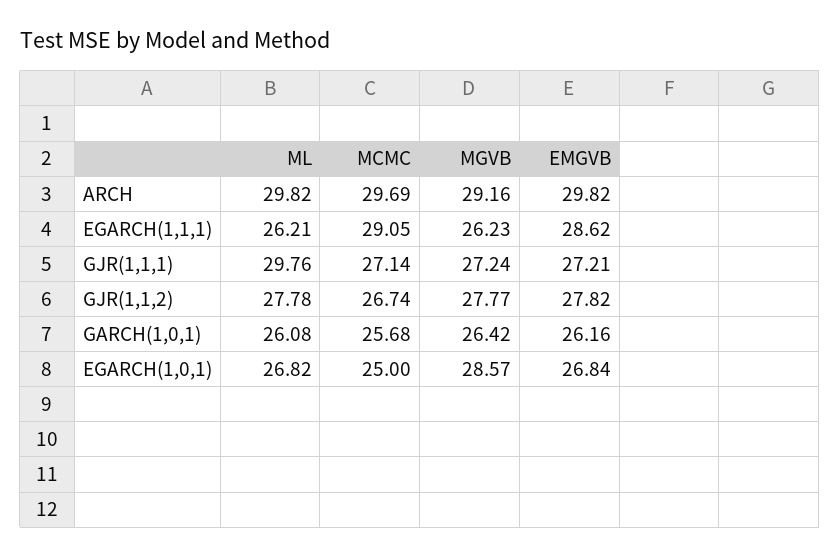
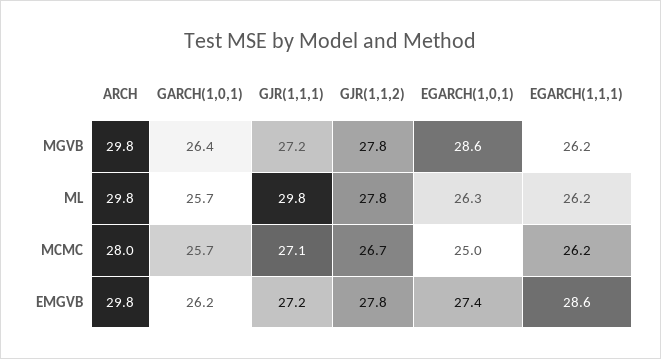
  {
    "ML": {
      "ARCH": 29.82,
      "EGARCH(1,1,1)": 26.21,
      "GJR(1,1,1)": 29.76,
      "GJR(1,1,2)": 27.78,
-     "GARCH(1,0,1)": 26.08,
+     "GARCH(1,0,1)": 25.7,
-     "EGARCH(1,0,1)": 26.82
+     "EGARCH(1,0,1)": 26.3
    },
    "MCMC": {
-     "ARCH": 29.69,
+     "ARCH": 28,
-     "EGARCH(1,1,1)": 29.05,
+     "EGARCH(1,1,1)": 26.2,
      "GJR(1,1,1)": 27.14,
      "GJR(1,1,2)": 26.74,
      "GARCH(1,0,1)": 25.68,
      "EGARCH(1,0,1)": 25
    },
    "MGVB": {
-     "ARCH": 29.16,
+     "ARCH": 29.8,
      "EGARCH(1,1,1)": 26.23,
      "GJR(1,1,1)": 27.24,
      "GJR(1,1,2)": 27.77,
      "GARCH(1,0,1)": 26.42,
      "EGARCH(1,0,1)": 28.57
    },
    "EMGVB": {
      "ARCH": 29.82,
      "EGARCH(1,1,1)": 28.62,
      "GJR(1,1,1)": 27.21,
      "GJR(1,1,2)": 27.82,
      "GARCH(1,0,1)": 26.16,
-     "EGARCH(1,0,1)": 26.84
+     "EGARCH(1,0,1)": 27.4
    }
  }

